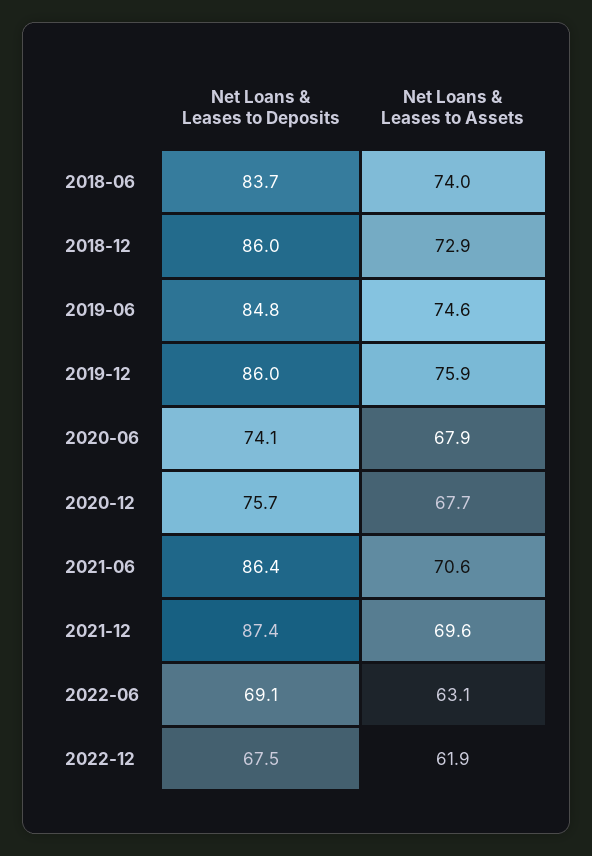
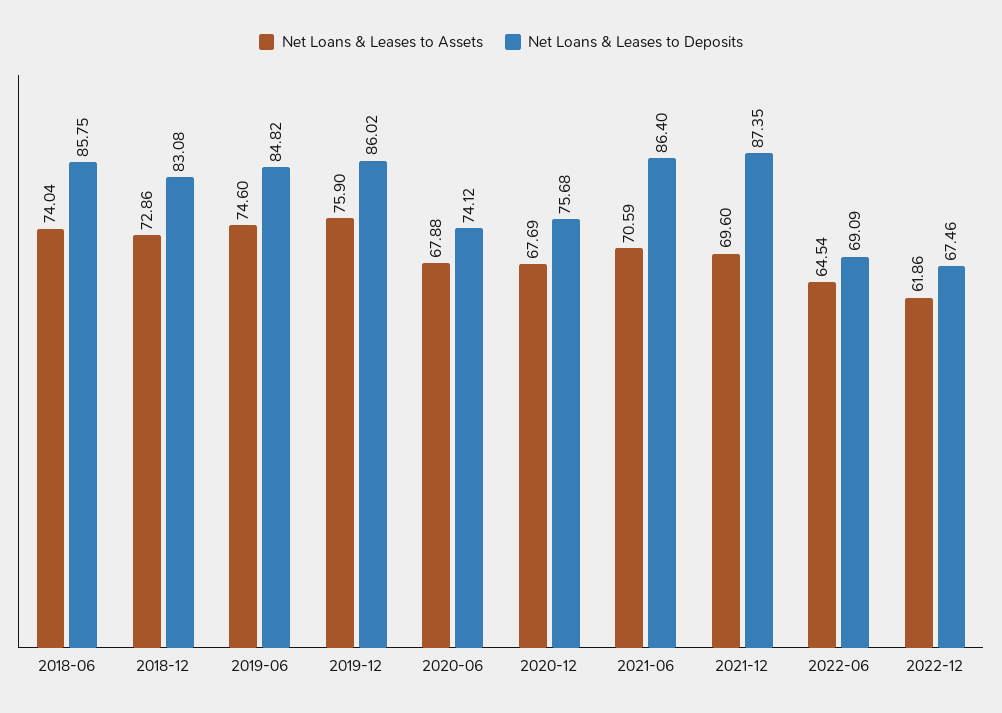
  {
    "Net Loans & Leases to Deposits": {
-     "2018-06": 83.7,
+     "2018-06": 85.75,
-     "2018-12": 86,
+     "2018-12": 83.08,
      "2019-06": 84.82,
      "2019-12": 86.02,
      "2020-06": 74.12,
      "2020-12": 75.68,
      "2021-06": 86.4,
      "2021-12": 87.35,
      "2022-06": 69.09,
      "2022-12": 67.46
    },
    "Net Loans & Leases to Assets": {
      "2018-06": 74.04,
      "2018-12": 72.86,
      "2019-06": 74.6,
      "2019-12": 75.9,
      "2020-06": 67.88,
      "2020-12": 67.69,
      "2021-06": 70.59,
      "2021-12": 69.6,
-     "2022-06": 63.1,
+     "2022-06": 64.54,
      "2022-12": 61.86
    }
  }

